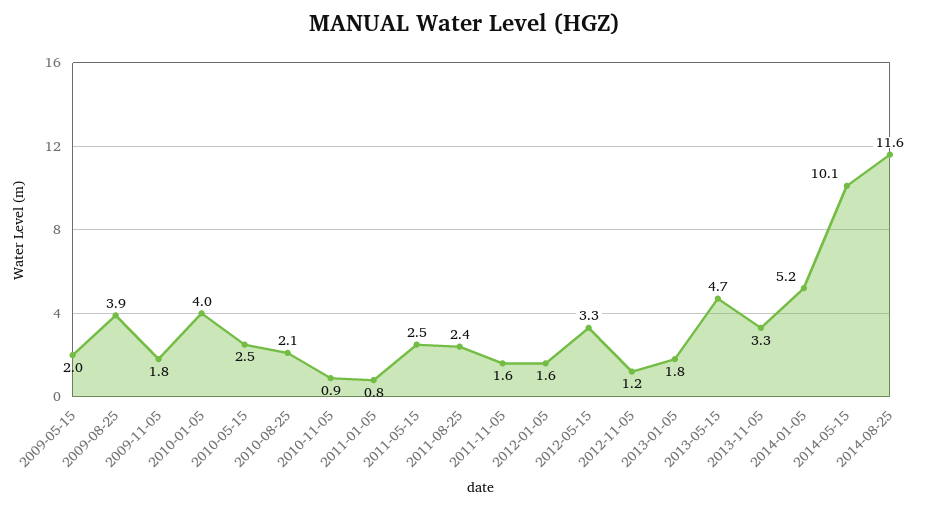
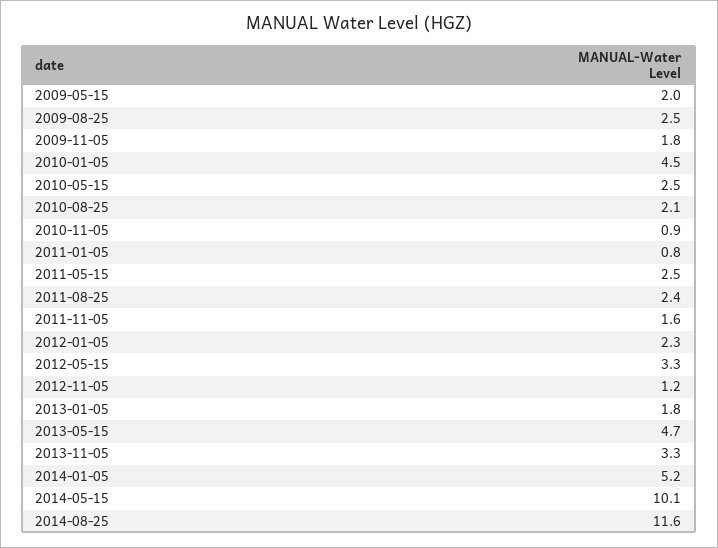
  {
    "2009-05-15": 2,
-   "2009-08-25": 3.9,
+   "2009-08-25": 2.5,
    "2009-11-05": 1.8,
-   "2010-01-05": 4,
+   "2010-01-05": 4.5,
    "2010-05-15": 2.5,
    "2010-08-25": 2.1,
    "2010-11-05": 0.9,
    "2011-01-05": 0.8,
    "2011-05-15": 2.5,
    "2011-08-25": 2.4,
    "2011-11-05": 1.6,
-   "2012-01-05": 1.6,
+   "2012-01-05": 2.3,
    "2012-05-15": 3.3,
    "2012-11-05": 1.2,
    "2013-01-05": 1.8,
    "2013-05-15": 4.7,
    "2013-11-05": 3.3,
    "2014-01-05": 5.2,
    "2014-05-15": 10.1,
    "2014-08-25": 11.6
  }

